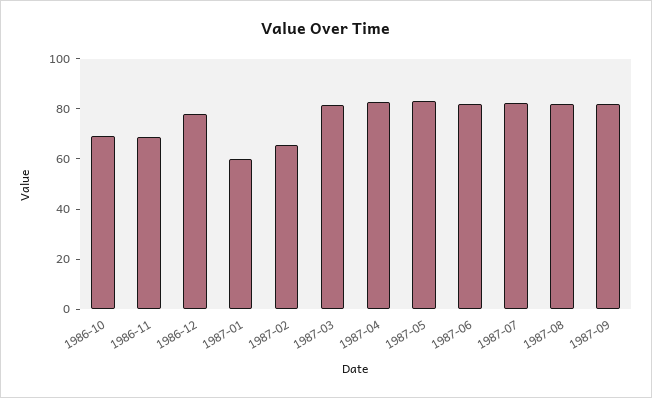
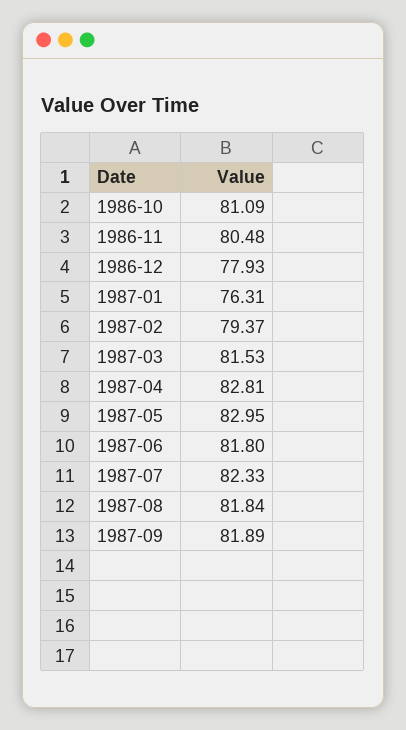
  {
-   "1986-10": 70,
+   "1986-10": 81.09,
-   "1986-11": 70,
+   "1986-11": 80.48,
    "1986-12": 77.93,
-   "1987-01": 60,
+   "1987-01": 76.31,
-   "1987-02": 65,
+   "1987-02": 79.37,
    "1987-03": 81.53,
    "1987-04": 82.81,
    "1987-05": 82.95,
    "1987-06": 81.8,
    "1987-07": 82.33,
    "1987-08": 81.84,
    "1987-09": 81.89
  }

